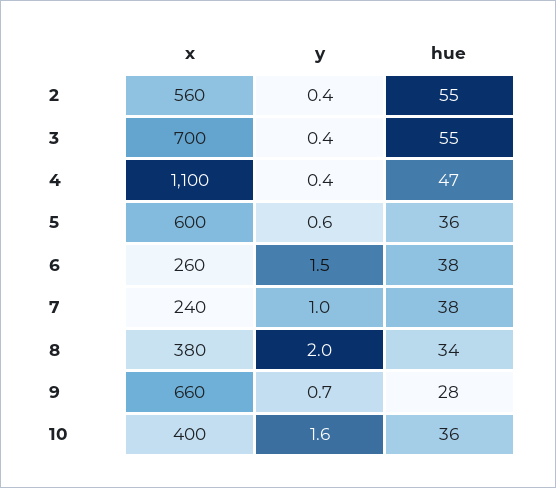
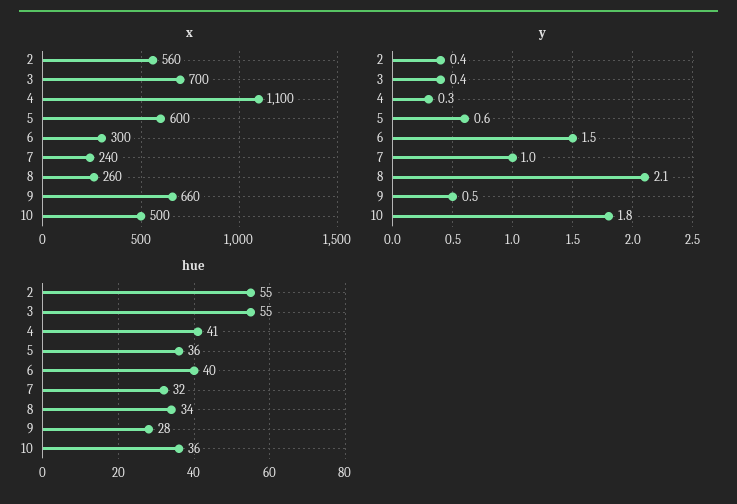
  {
    "x": {
      "2": 560,
      "3": 700,
      "4": 1100,
      "5": 600,
-     "6": 260,
+     "6": 300,
      "7": 240,
-     "8": 380,
+     "8": 260,
      "9": 660,
-     "10": 400
+     "10": 500
    },
    "y": {
      "2": 0.4,
      "3": 0.4,
-     "4": 0.4,
+     "4": 0.3,
      "5": 0.6,
      "6": 1.5,
      "7": 1,
-     "8": 2,
+     "8": 2.1,
-     "9": 0.7,
+     "9": 0.5,
-     "10": 1.6
+     "10": 1.8
    },
    "hue": {
      "2": 55,
      "3": 55,
-     "4": 47,
+     "4": 41,
      "5": 36,
-     "6": 38,
+     "6": 40,
-     "7": 38,
+     "7": 32,
      "8": 34,
      "9": 28,
      "10": 36
    }
  }

